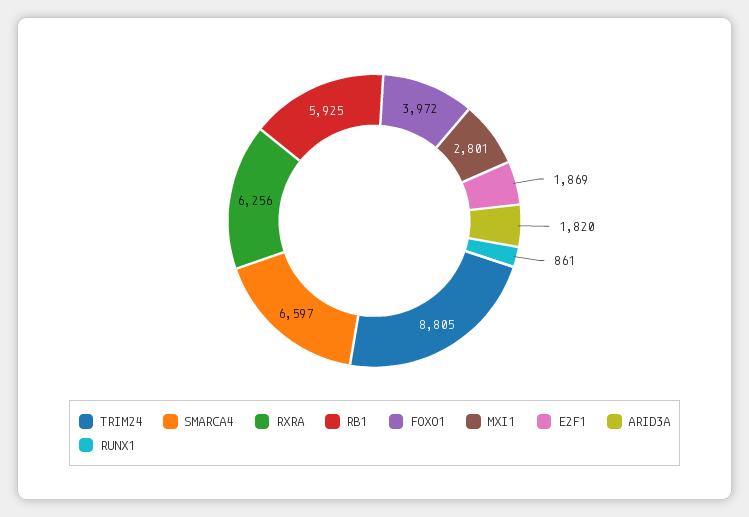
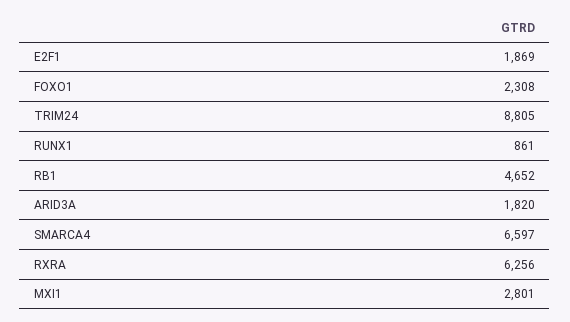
  {
    "TRIM24": 8805,
    "SMARCA4": 6597,
    "RXRA": 6256,
-   "RB1": 5925,
+   "RB1": 4652,
-   "FOXO1": 3972,
+   "FOXO1": 2308,
    "MXI1": 2801,
    "E2F1": 1869,
    "ARID3A": 1820,
    "RUNX1": 861
  }

